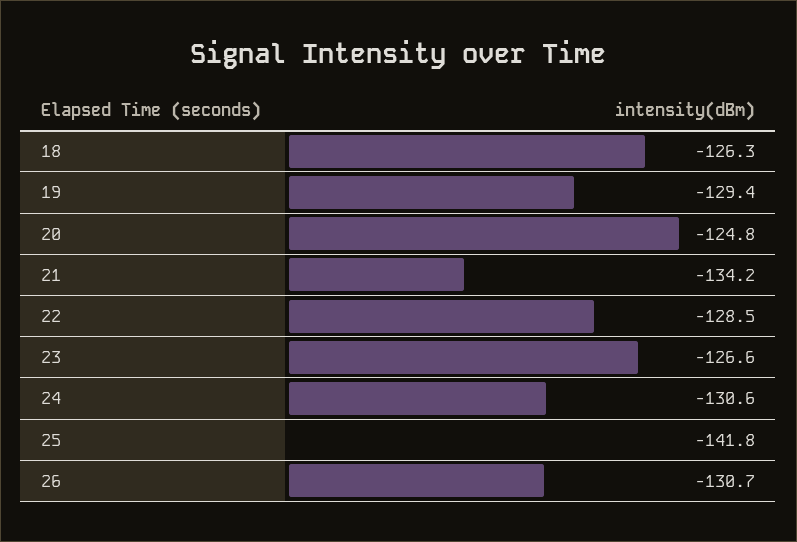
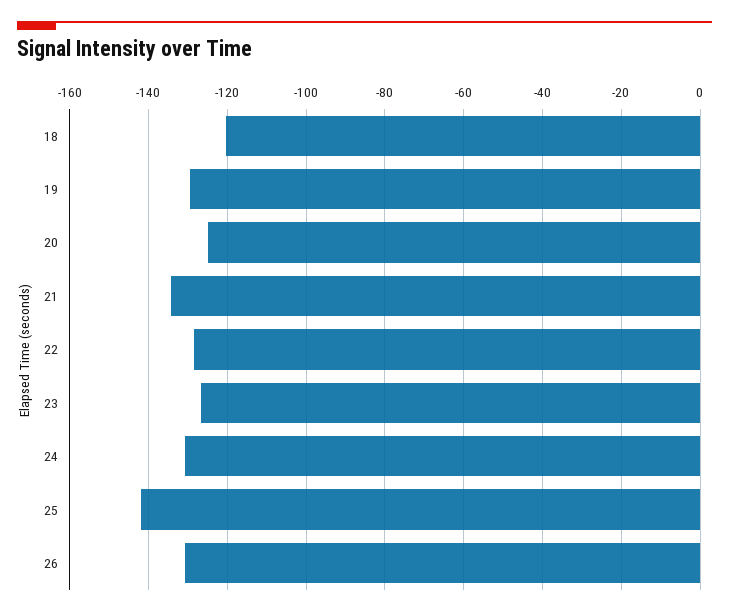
  {
-   "18": -126.3,
+   "18": -120,
    "19": -129.4,
    "20": -124.8,
    "21": -134.2,
    "22": -128.5,
    "23": -126.6,
    "24": -130.6,
    "25": -141.8,
    "26": -130.7
  }

